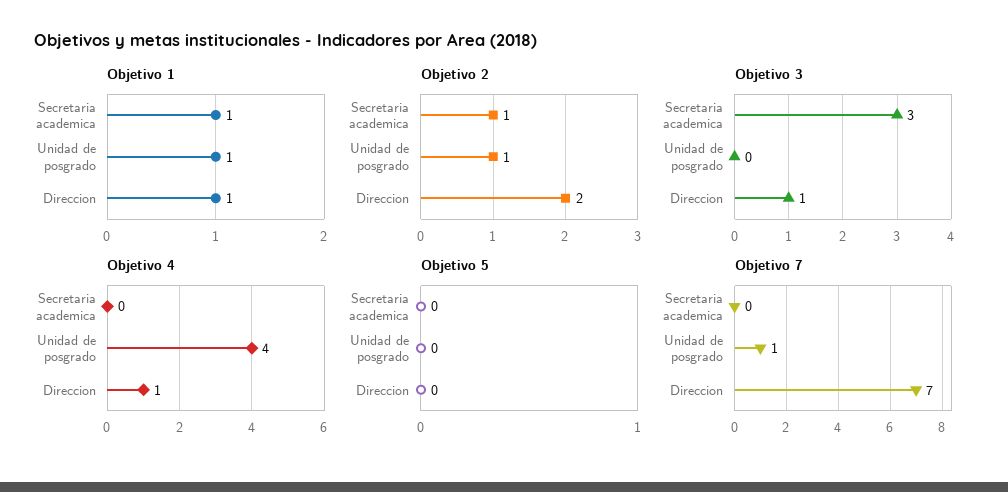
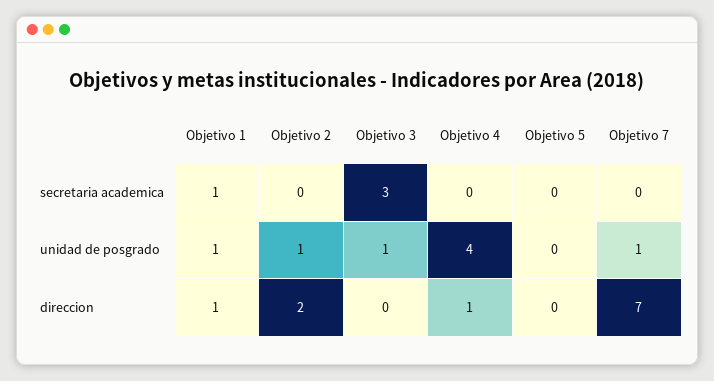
  {
    "Objetivo 1": {
      "Secretaria academica": 1,
      "Unidad de posgrado": 1,
      "Direccion": 1
    },
    "Objetivo 2": {
-     "Secretaria academica": 1,
+     "Secretaria academica": 0,
      "Unidad de posgrado": 1,
      "Direccion": 2
    },
    "Objetivo 3": {
      "Secretaria academica": 3,
-     "Unidad de posgrado": 0,
+     "Unidad de posgrado": 1,
-     "Direccion": 1
+     "Direccion": 0
    },
    "Objetivo 4": {
      "Secretaria academica": 0,
      "Unidad de posgrado": 4,
      "Direccion": 1
    },
    "Objetivo 5": {
      "Secretaria academica": 0,
      "Unidad de posgrado": 0,
      "Direccion": 0
    },
    "Objetivo 7": {
      "Secretaria academica": 0,
      "Unidad de posgrado": 1,
      "Direccion": 7
    }
  }

